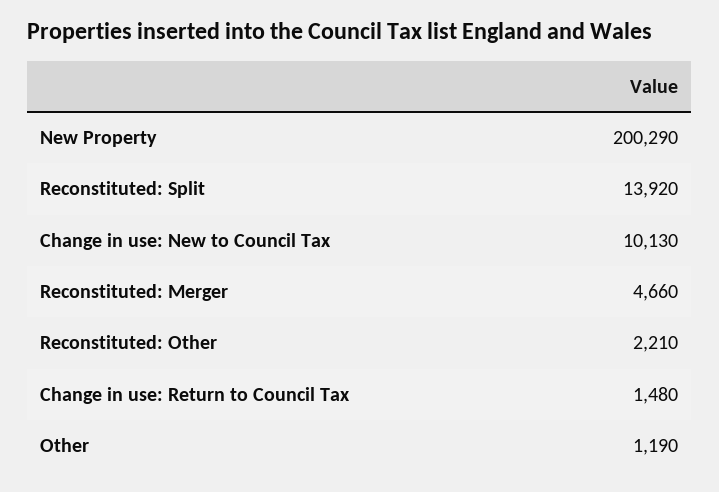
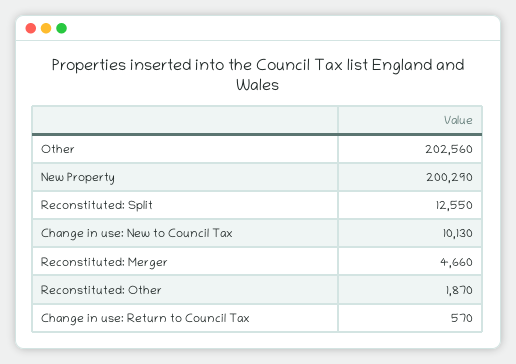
  {
    "New Property": 200290,
-   "Reconstituted: Split": 13920,
+   "Reconstituted: Split": 12550,
    "Change in use: New to Council Tax": 10130,
    "Reconstituted: Merger": 4660,
-   "Reconstituted: Other": 2210,
+   "Reconstituted: Other": 1870,
-   "Change in use: Return to Council Tax": 1480,
+   "Change in use: Return to Council Tax": 570,
-   "Other": 1190
+   "Other": 202560
  }

